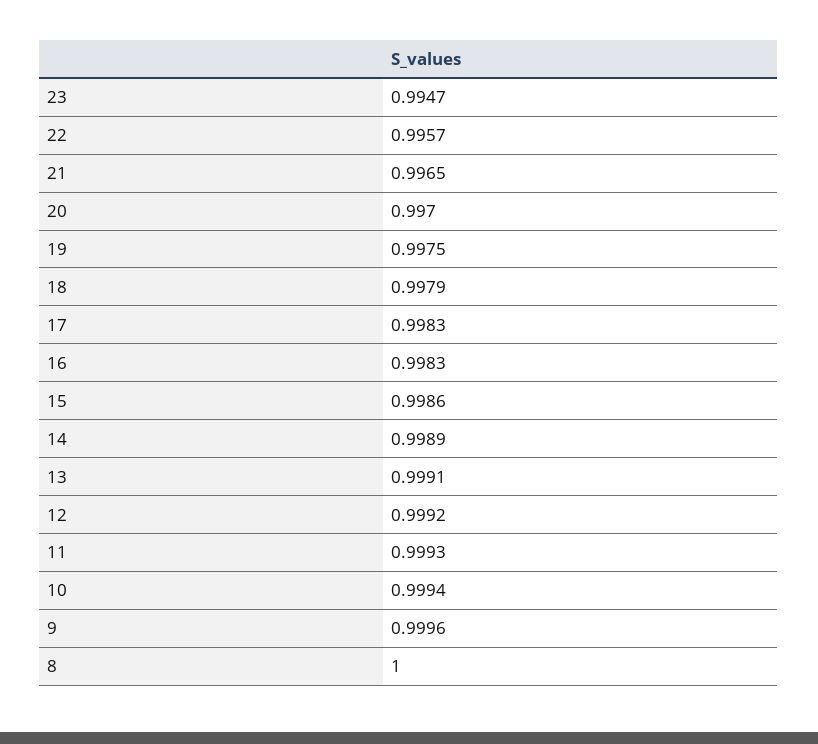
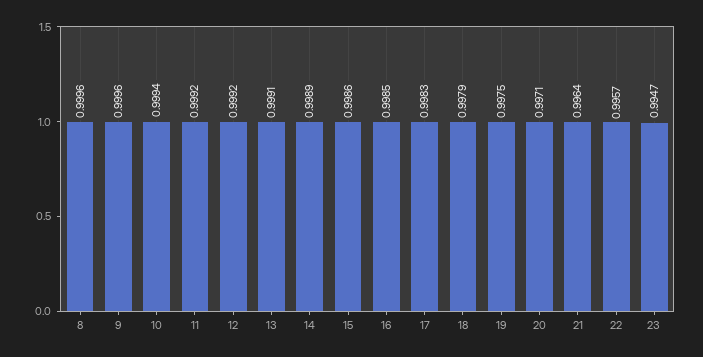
  {
    "23": 0.9947,
    "22": 0.9957,
-   "21": 0.9965,
+   "21": 0.9964,
-   "20": 0.997,
+   "20": 0.9971,
    "19": 0.9975,
    "18": 0.9979,
    "17": 0.9983,
-   "16": 0.9983,
+   "16": 0.9985,
    "15": 0.9986,
    "14": 0.9989,
    "13": 0.9991,
    "12": 0.9992,
-   "11": 0.9993,
+   "11": 0.9992,
    "10": 0.9994,
    "9": 0.9996,
-   "8": 1
+   "8": 0.9996
  }

